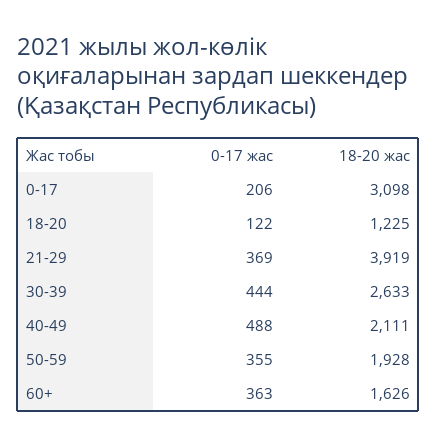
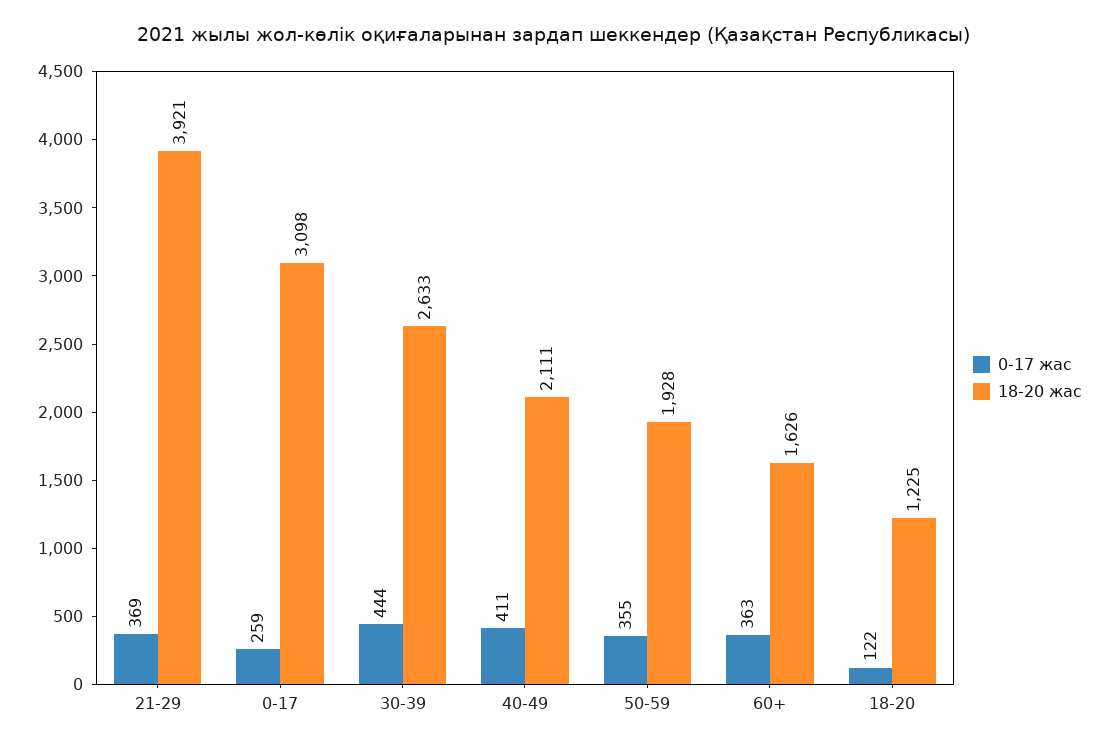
  {
    "0-17 жас": {
-     "0-17": 206,
+     "0-17": 259,
      "18-20": 122,
      "21-29": 369,
      "30-39": 444,
-     "40-49": 488,
+     "40-49": 411,
      "50-59": 355,
      "60+": 363
    },
    "18-20 жас": {
      "0-17": 3098,
      "18-20": 1225,
-     "21-29": 3919,
+     "21-29": 3921,
      "30-39": 2633,
      "40-49": 2111,
      "50-59": 1928,
      "60+": 1626
    }
  }

